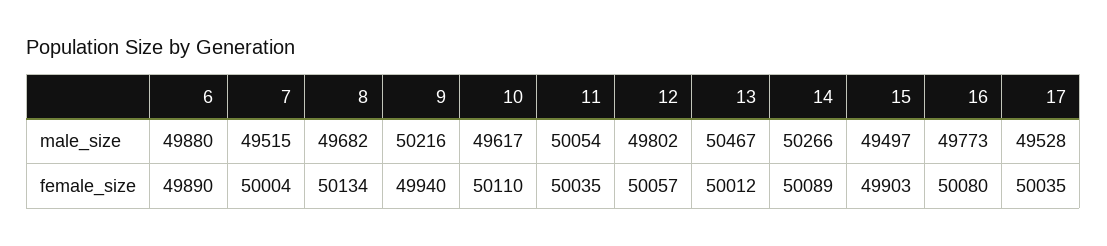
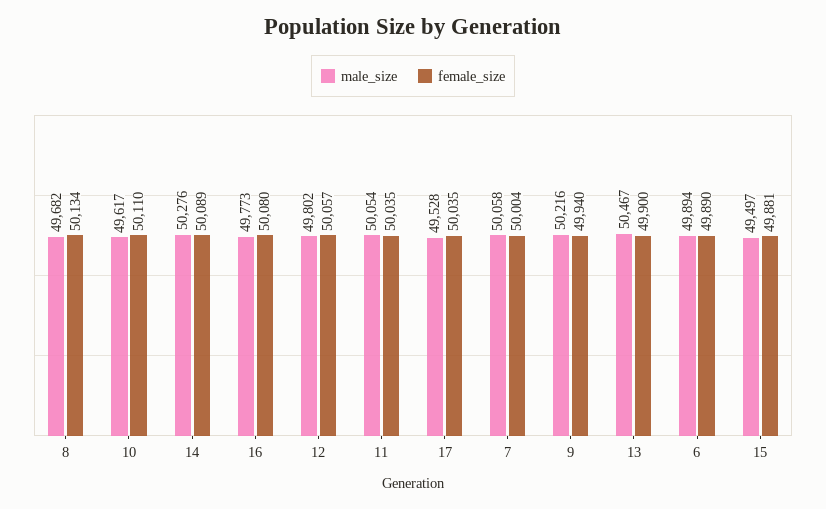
  {
    "male_size": {
-     "6": 49880,
+     "6": 49894,
-     "7": 49515,
+     "7": 50058,
      "8": 49682,
      "9": 50216,
      "10": 49617,
      "11": 50054,
      "12": 49802,
      "13": 50467,
-     "14": 50266,
+     "14": 50276,
      "15": 49497,
      "16": 49773,
      "17": 49528
    },
    "female_size": {
      "6": 49890,
      "7": 50004,
      "8": 50134,
      "9": 49940,
      "10": 50110,
      "11": 50035,
      "12": 50057,
-     "13": 50012,
+     "13": 49900,
      "14": 50089,
-     "15": 49903,
+     "15": 49881,
      "16": 50080,
      "17": 50035
    }
  }

